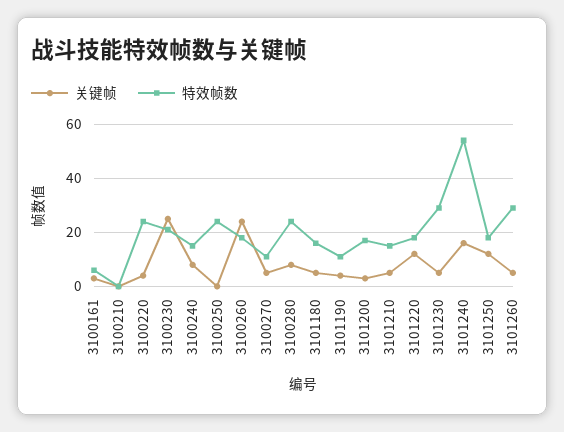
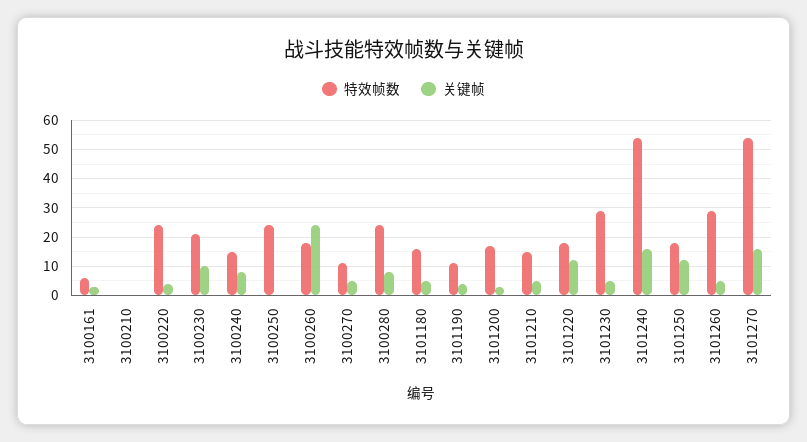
  {
    "关键帧": {
      "3100161": 5,
      "3100210": 0,
      "3100220": 5,
-     "3100230": 25,
+     "3100230": 10,
      "3100240": 10,
      "3100250": 0,
      "3100260": 25,
      "3100270": 5,
      "3100280": 10,
      "3101180": 5,
      "3101190": 5,
      "3101200": 5,
      "3101210": 5,
      "3101220": 10,
      "3101230": 5,
      "3101240": 15,
      "3101250": 10,
-     "3101260": 5
+     "3101260": 5,
+     "3101270": 15
    },
    "特效帧数": {
      "3100161": 5,
      "3100210": 0,
      "3100220": 25,
      "3100230": 20,
      "3100240": 15,
      "3100250": 25,
      "3100260": 20,
      "3100270": 10,
      "3100280": 25,
      "3101180": 15,
      "3101190": 10,
      "3101200": 15,
      "3101210": 15,
      "3101220": 20,
      "3101230": 30,
      "3101240": 55,
      "3101250": 20,
-     "3101260": 30
+     "3101260": 30,
+     "3101270": 55
    }
  }

